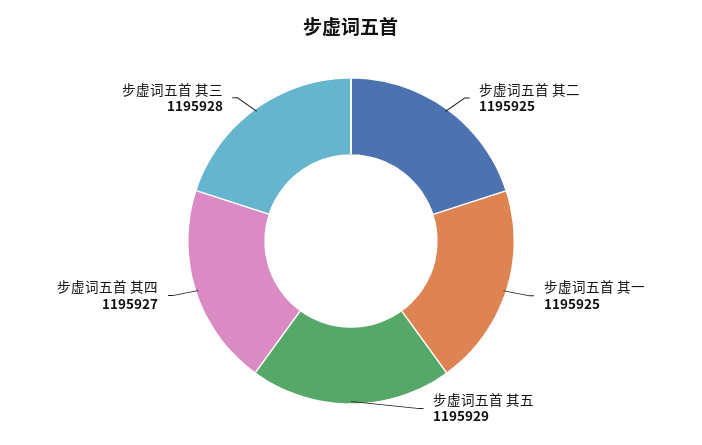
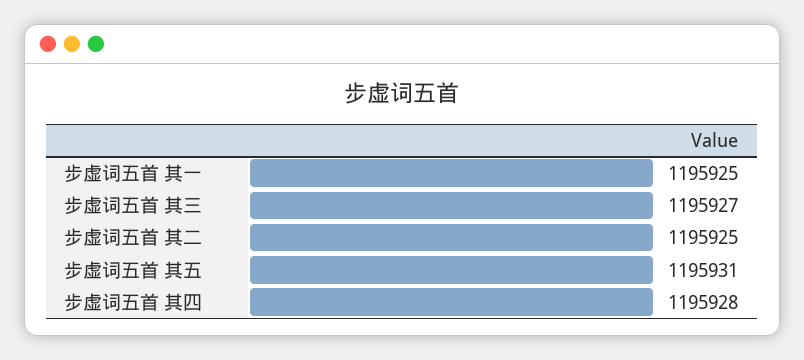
  {
    "步虚词五首 其二": 1195925,
    "步虚词五首 其一": 1195925,
-   "步虚词五首 其五": 1195929,
+   "步虚词五首 其五": 1195931,
-   "步虚词五首 其四": 1195927,
+   "步虚词五首 其四": 1195928,
-   "步虚词五首 其三": 1195928
+   "步虚词五首 其三": 1195927
  }

